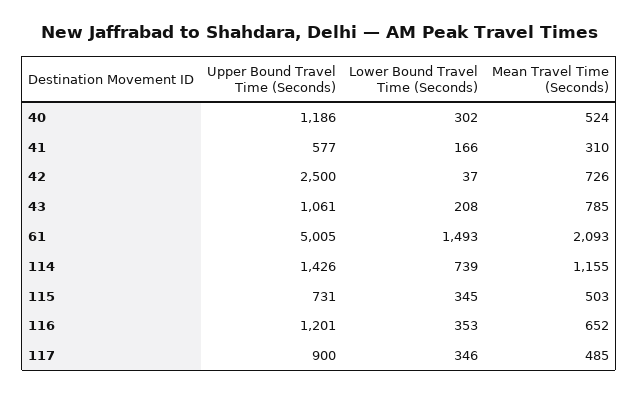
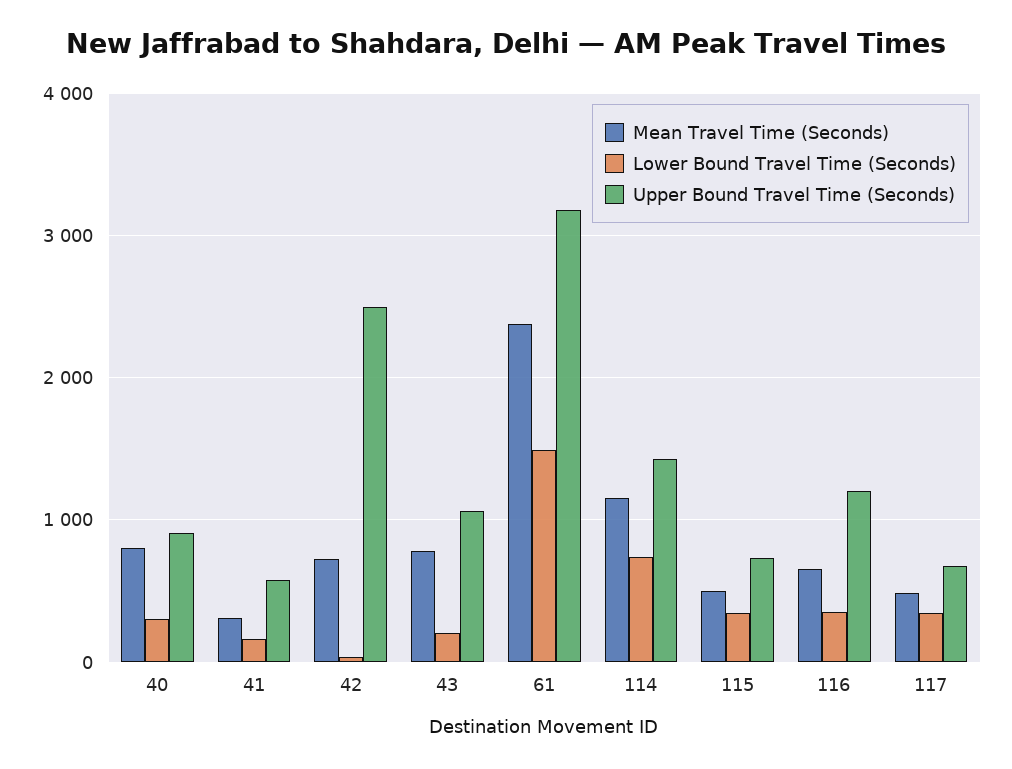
  {
    "Upper Bound Travel Time (Seconds)": {
-     "40": 1186,
+     "40": 900,
      "41": 577,
      "42": 2500,
      "43": 1061,
-     "61": 5005,
+     "61": 3200,
      "114": 1426,
      "115": 731,
      "116": 1201,
-     "117": 900
+     "117": 700
    },
    "Lower Bound Travel Time (Seconds)": {
      "40": 302,
      "41": 166,
      "42": 37,
      "43": 208,
      "61": 1493,
      "114": 739,
      "115": 345,
      "116": 353,
      "117": 346
    },
    "Mean Travel Time (Seconds)": {
-     "40": 524,
+     "40": 800,
      "41": 310,
      "42": 726,
      "43": 785,
-     "61": 2093,
+     "61": 2400,
      "114": 1155,
      "115": 503,
      "116": 652,
      "117": 485
    }
  }

